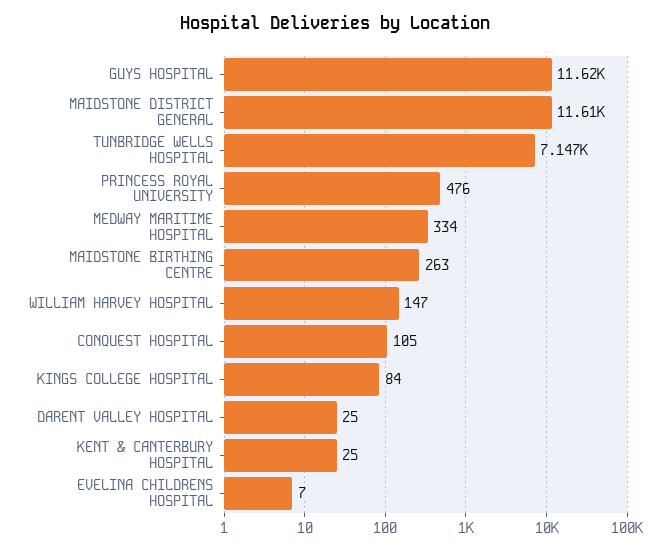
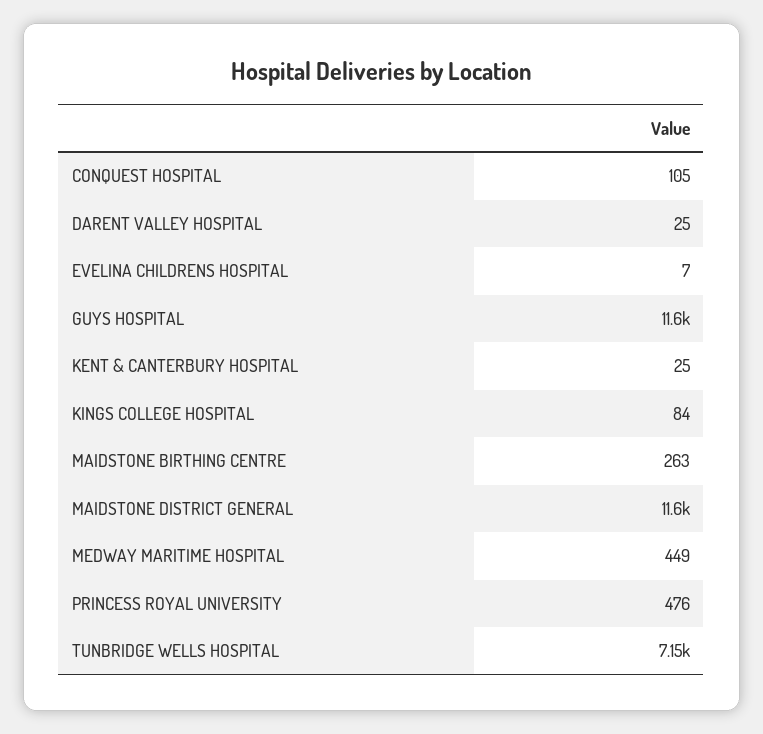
  {
    "GUYS HOSPITAL": 11620,
    "MAIDSTONE DISTRICT GENERAL": 11610,
    "TUNBRIDGE WELLS HOSPITAL": 7147,
    "PRINCESS ROYAL UNIVERSITY": 476,
-   "MEDWAY MARITIME HOSPITAL": 334,
+   "MEDWAY MARITIME HOSPITAL": 449,
    "MAIDSTONE BIRTHING CENTRE": 263,
-   "WILLIAM HARVEY HOSPITAL": 147,
    "CONQUEST HOSPITAL": 105,
    "KINGS COLLEGE HOSPITAL": 84,
    "DARENT VALLEY HOSPITAL": 25,
    "KENT & CANTERBURY HOSPITAL": 25,
    "EVELINA CHILDRENS HOSPITAL": 7
  }

